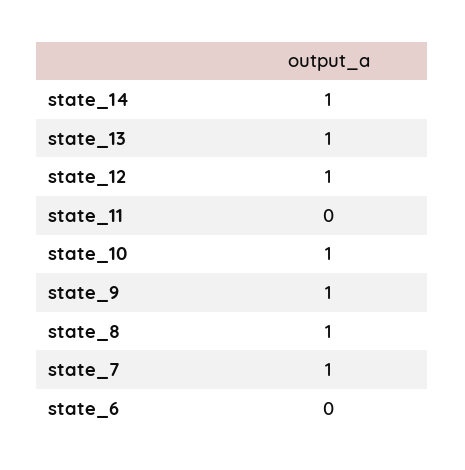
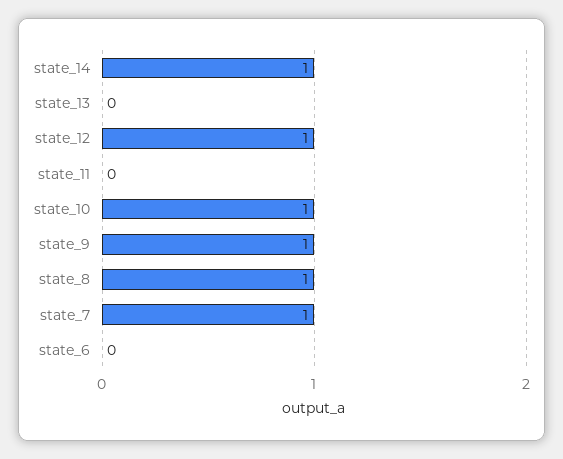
  {
    "state_14": 1,
-   "state_13": 1,
+   "state_13": 0,
    "state_12": 1,
    "state_11": 0,
    "state_10": 1,
    "state_9": 1,
    "state_8": 1,
    "state_7": 1,
    "state_6": 0
  }

